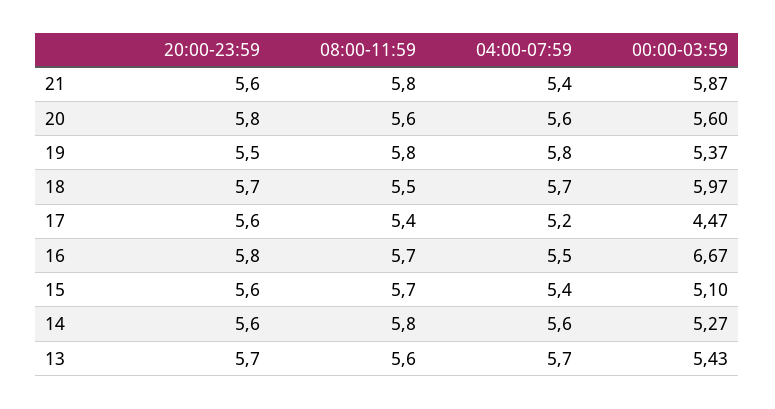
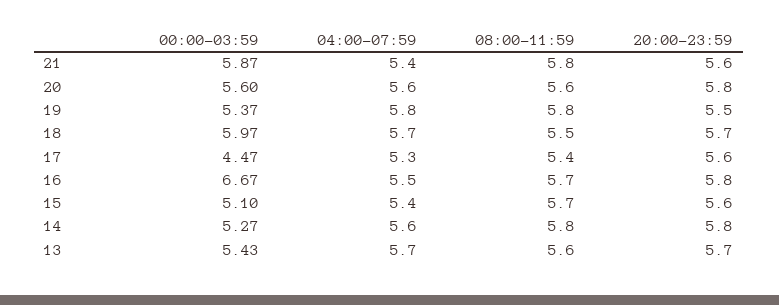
  {
    "20:00-23:59": {
      "21": 5.6,
      "20": 5.8,
      "19": 5.5,
      "18": 5.7,
      "17": 5.6,
      "16": 5.8,
      "15": 5.6,
-     "14": 5.6,
+     "14": 5.8,
      "13": 5.7
    },
    "08:00-11:59": {
      "21": 5.8,
      "20": 5.6,
      "19": 5.8,
      "18": 5.5,
      "17": 5.4,
      "16": 5.7,
      "15": 5.7,
      "14": 5.8,
      "13": 5.6
    },
    "04:00-07:59": {
      "21": 5.4,
      "20": 5.6,
      "19": 5.8,
      "18": 5.7,
-     "17": 5.2,
+     "17": 5.3,
      "16": 5.5,
      "15": 5.4,
      "14": 5.6,
      "13": 5.7
    },
    "00:00-03:59": {
      "21": 5.87,
      "20": 5.6,
      "19": 5.37,
      "18": 5.97,
      "17": 4.47,
      "16": 6.67,
      "15": 5.1,
      "14": 5.27,
      "13": 5.43
    }
  }

